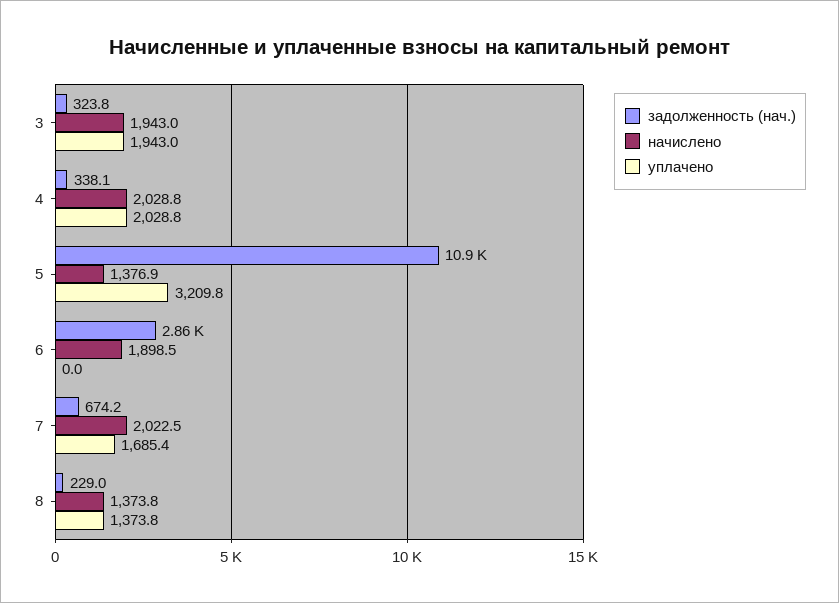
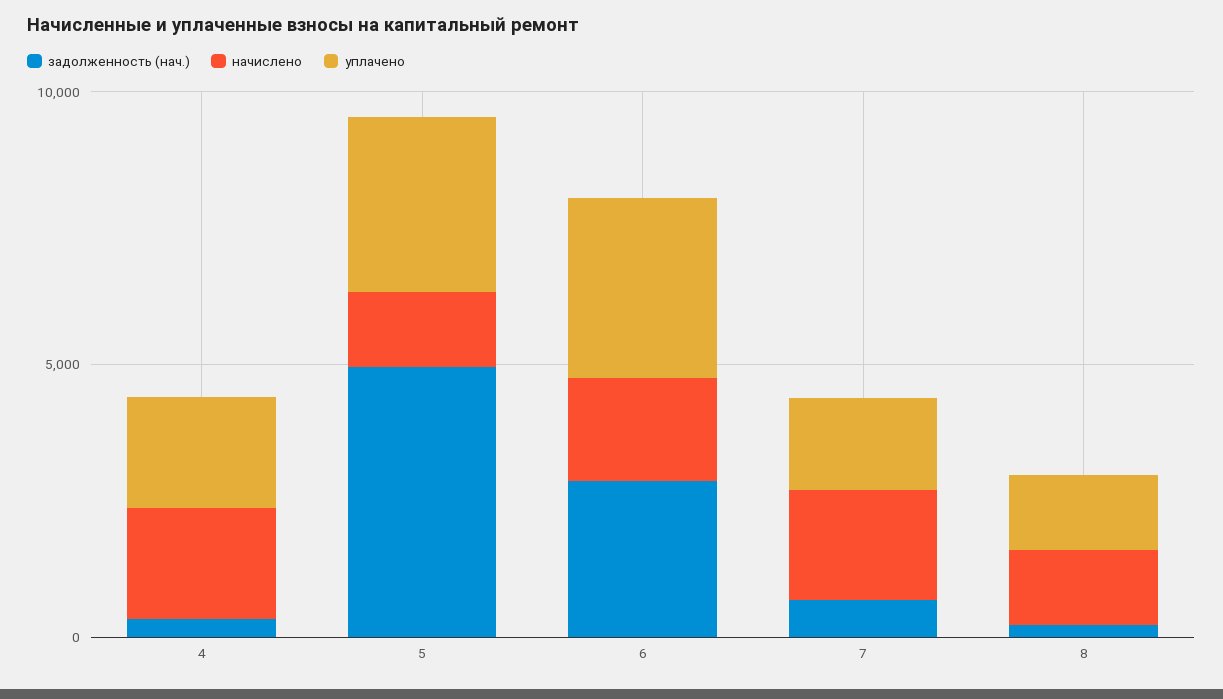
  {
    "задолженность (нач.)": {
-     "3": 323.8,
      "4": 338.1,
-     "5": 10900,
+     "5": 5000,
      "6": 2860,
      "7": 674.2,
      "8": 229
    },
    "начислено": {
-     "3": 1943,
      "4": 2028.8,
      "5": 1376.9,
      "6": 1898.5,
      "7": 2022.5,
      "8": 1373.8
    },
    "уплачено": {
-     "3": 1943,
      "4": 2028.8,
      "5": 3209.8,
-     "6": 0,
+     "6": 3000,
      "7": 1685.4,
      "8": 1373.8
    }
  }

